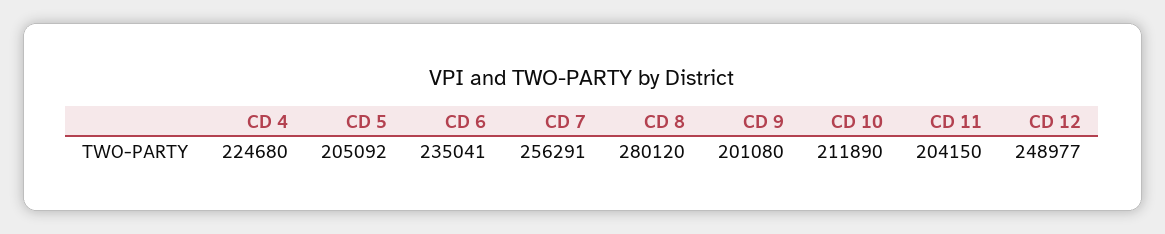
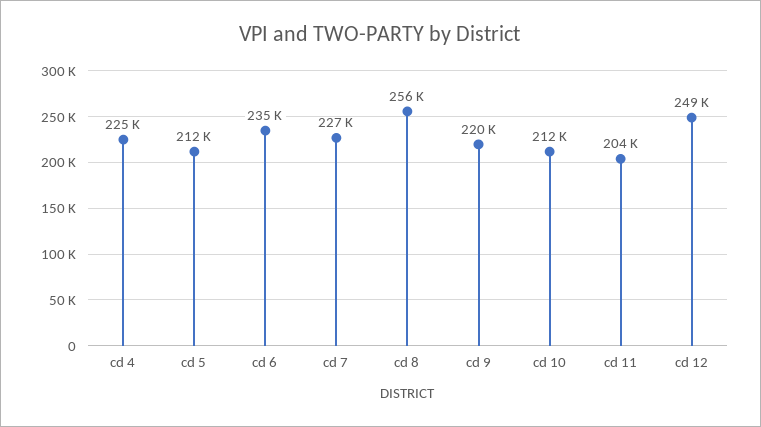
  {
    "CD 4": 224680,
-   "CD 5": 205092,
+   "CD 5": 212000,
    "CD 6": 235041,
-   "CD 7": 256291,
+   "CD 7": 227000,
-   "CD 8": 280120,
+   "CD 8": 256000,
-   "CD 9": 201080,
+   "CD 9": 220000,
    "CD 10": 211890,
    "CD 11": 204150,
    "CD 12": 248977
  }

